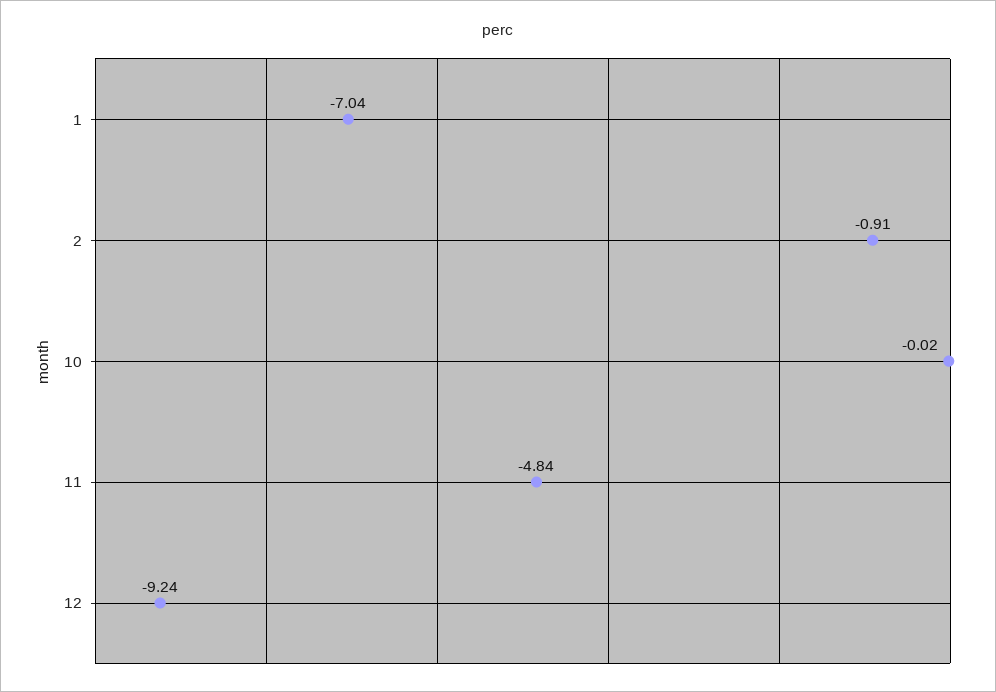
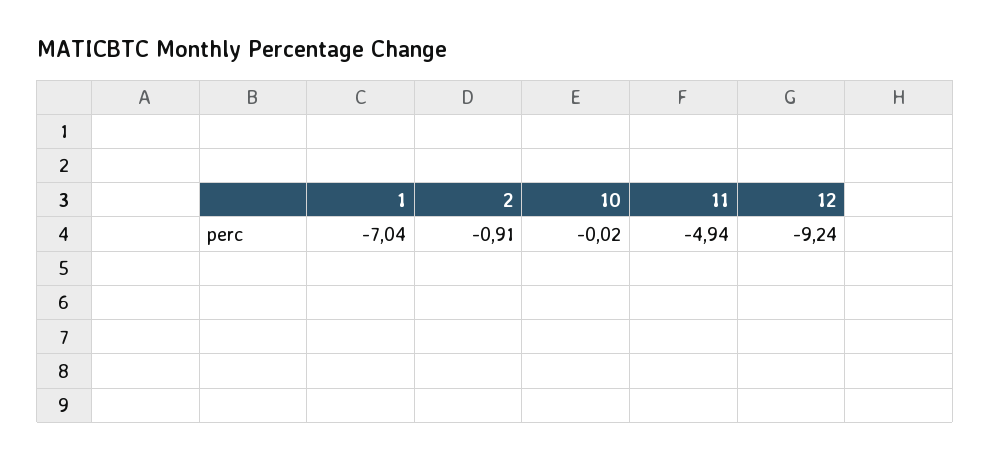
  {
    "1": -7.04,
    "2": -0.91,
    "10": -0.02,
-   "11": -4.84,
+   "11": -4.94,
    "12": -9.24
  }

